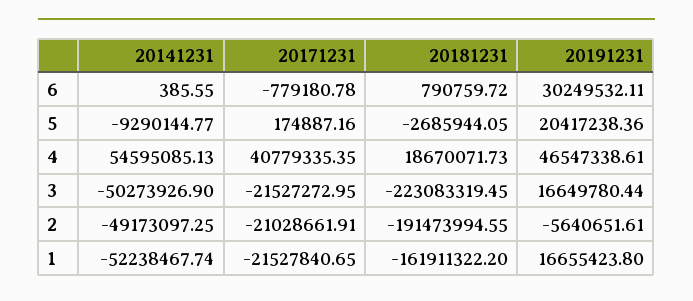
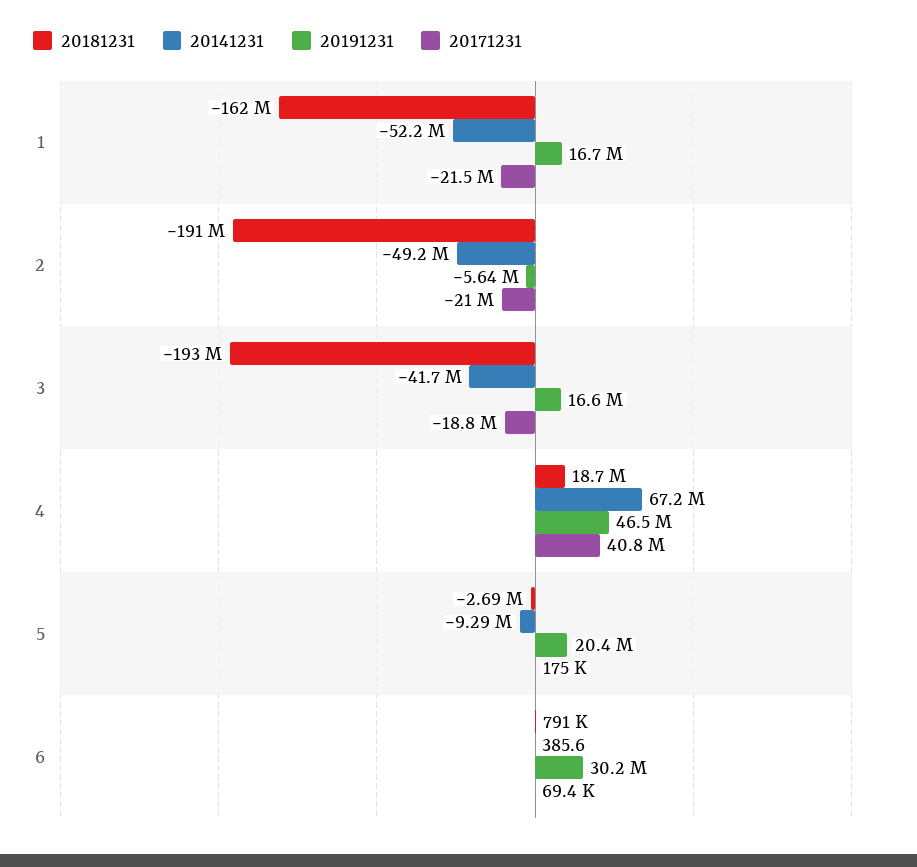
  {
    "20141231": {
      "6": 385.55,
      "5": -9290144.77,
-     "4": 54595085.13,
+     "4": 67200000,
-     "3": -50273926.9,
+     "3": -41700000,
      "2": -49173097.25,
      "1": -52238467.74
    },
    "20171231": {
-     "6": -779180.78,
+     "6": 69400,
      "5": 174887.16,
      "4": 40779335.35,
-     "3": -21527272.95,
+     "3": -18800000,
      "2": -21028661.91,
      "1": -21527840.65
    },
    "20181231": {
      "6": 790759.72,
      "5": -2685944.05,
      "4": 18670071.73,
-     "3": -223083319.45,
+     "3": -193000000,
      "2": -191473994.55,
      "1": -161911322.2
    },
    "20191231": {
      "6": 30249532.11,
      "5": 20417238.36,
      "4": 46547338.61,
      "3": 16649780.44,
      "2": -5640651.61,
      "1": 16655423.8
    }
  }

